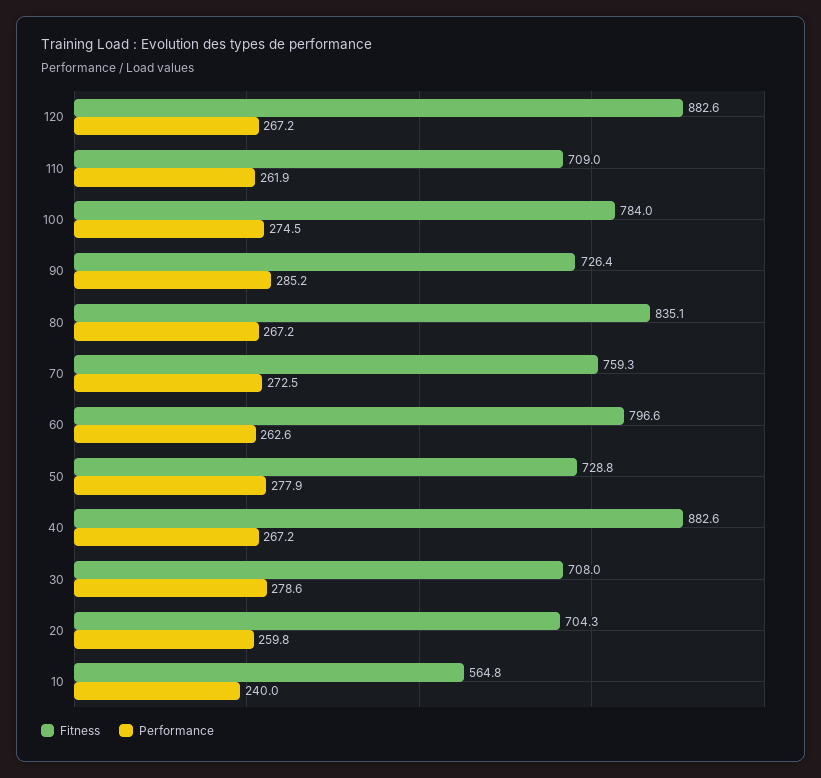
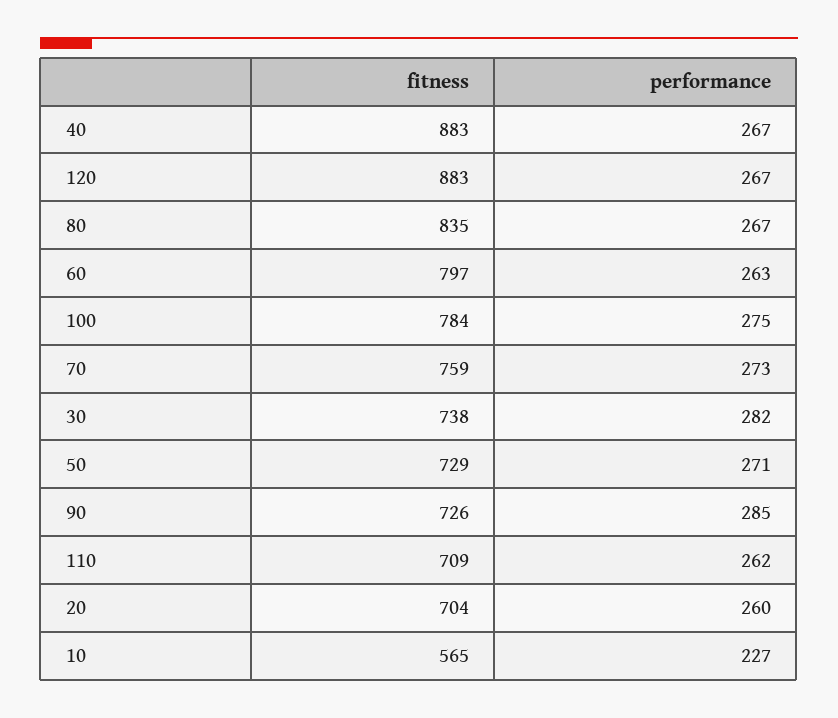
  {
    "Fitness": {
      "120": 882.6,
      "110": 709,
      "100": 784,
      "90": 726.4,
      "80": 835.1,
      "70": 759.3,
      "60": 796.6,
      "50": 728.8,
      "40": 882.6,
-     "30": 708,
+     "30": 738,
      "20": 704.3,
      "10": 564.8
    },
    "Performance": {
      "120": 267.2,
      "110": 261.9,
      "100": 274.5,
      "90": 285.2,
      "80": 267.2,
      "70": 272.5,
      "60": 262.6,
-     "50": 277.9,
+     "50": 271,
      "40": 267.2,
-     "30": 278.6,
+     "30": 282,
      "20": 259.8,
-     "10": 240
+     "10": 227
    }
  }

